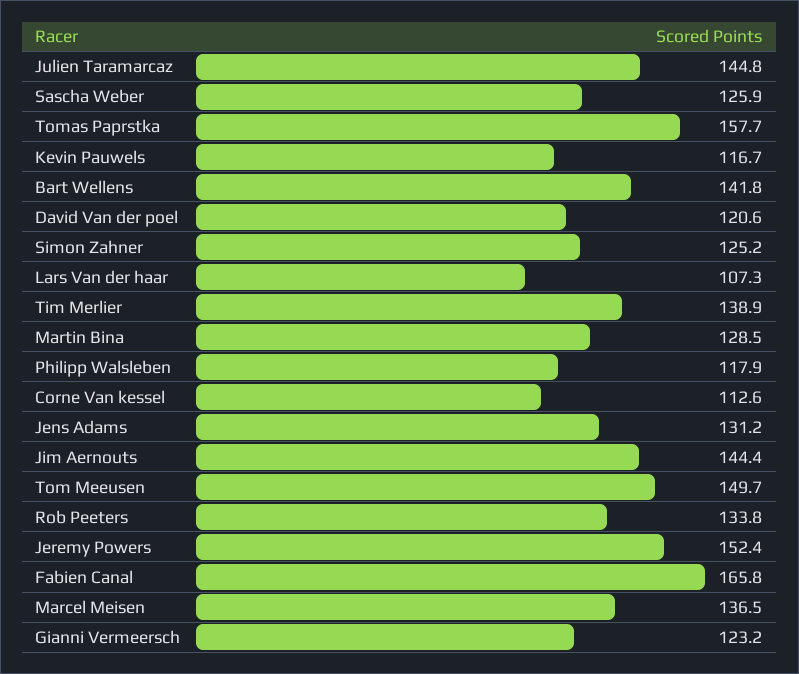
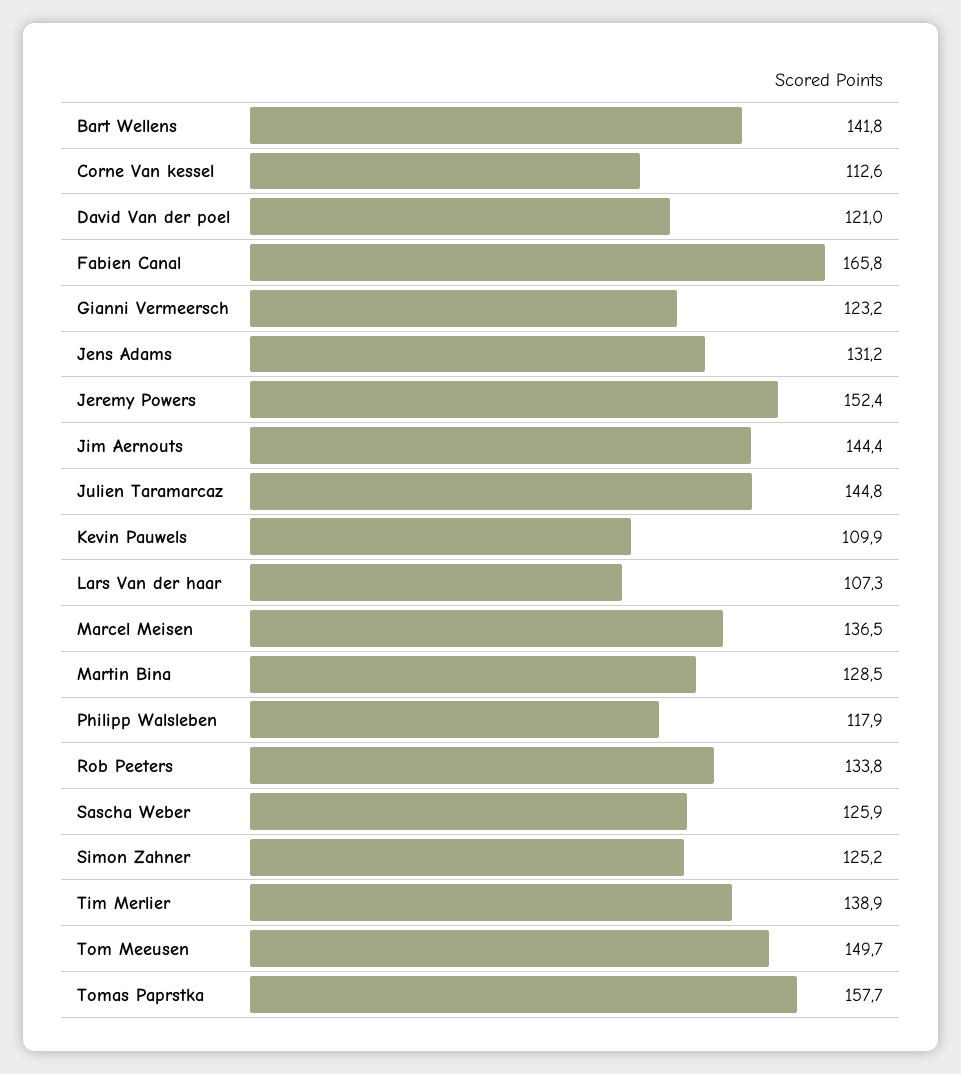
  {
    "Julien Taramarcaz": 144.8,
    "Sascha Weber": 125.9,
    "Tomas Paprstka": 157.7,
-   "Kevin Pauwels": 116.7,
+   "Kevin Pauwels": 109.9,
    "Bart Wellens": 141.8,
-   "David Van der poel": 120.6,
+   "David Van der poel": 121,
    "Simon Zahner": 125.2,
    "Lars Van der haar": 107.3,
    "Tim Merlier": 138.9,
    "Martin Bina": 128.5,
    "Philipp Walsleben": 117.9,
    "Corne Van kessel": 112.6,
    "Jens Adams": 131.2,
    "Jim Aernouts": 144.4,
    "Tom Meeusen": 149.7,
    "Rob Peeters": 133.8,
    "Jeremy Powers": 152.4,
    "Fabien Canal": 165.8,
    "Marcel Meisen": 136.5,
    "Gianni Vermeersch": 123.2
  }

